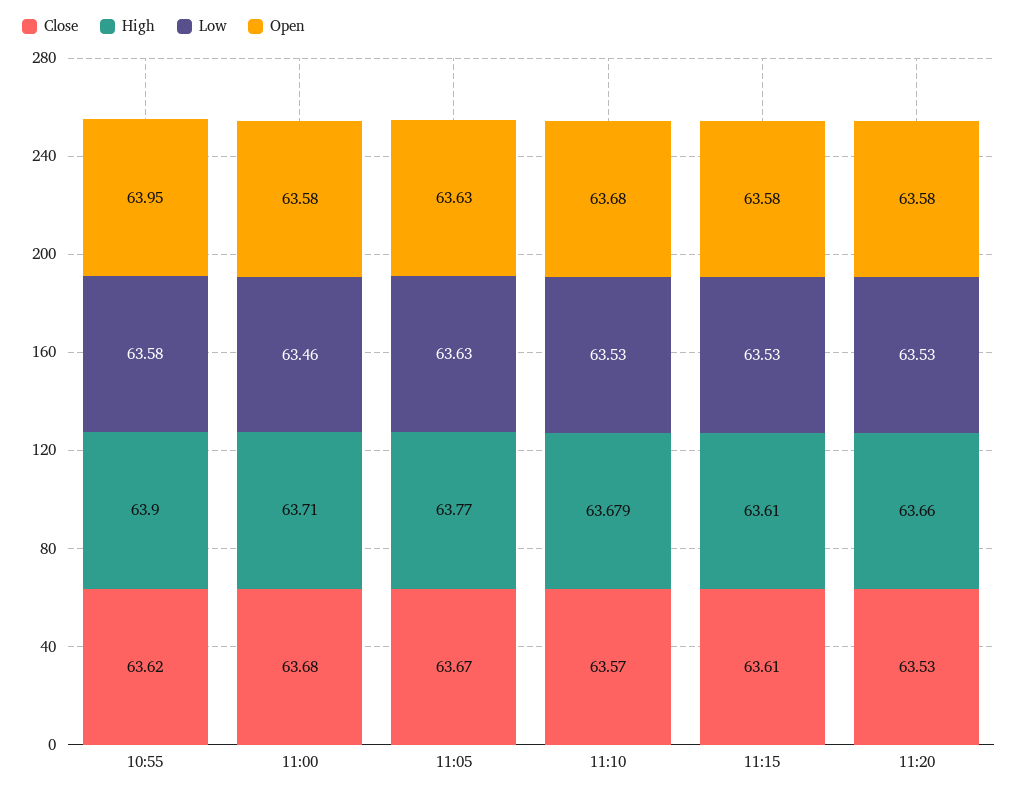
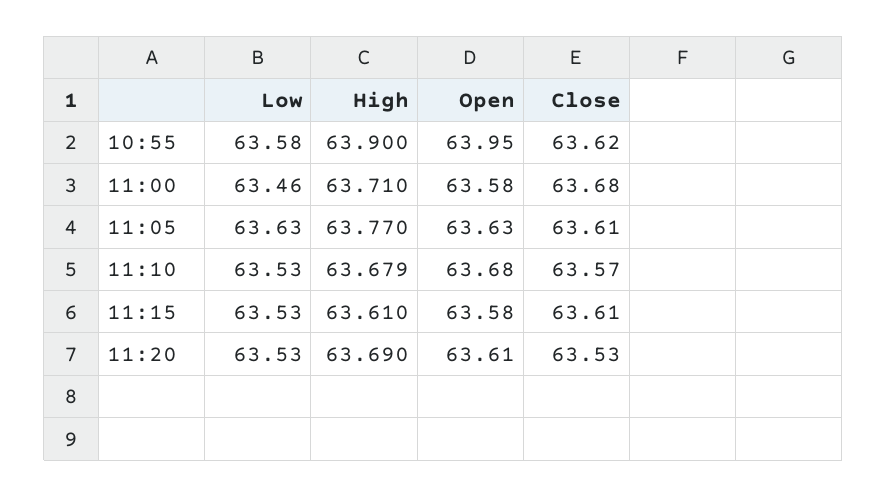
  {
    "Close": {
      "10:55": 63.62,
      "11:00": 63.68,
-     "11:05": 63.67,
+     "11:05": 63.61,
      "11:10": 63.57,
      "11:15": 63.61,
      "11:20": 63.53
    },
    "High": {
      "10:55": 63.9,
      "11:00": 63.71,
      "11:05": 63.77,
      "11:10": 63.679,
      "11:15": 63.61,
-     "11:20": 63.66
+     "11:20": 63.69
    },
    "Low": {
      "10:55": 63.58,
      "11:00": 63.46,
      "11:05": 63.63,
      "11:10": 63.53,
      "11:15": 63.53,
      "11:20": 63.53
    },
    "Open": {
      "10:55": 63.95,
      "11:00": 63.58,
      "11:05": 63.63,
      "11:10": 63.68,
      "11:15": 63.58,
-     "11:20": 63.58
+     "11:20": 63.61
    }
  }

